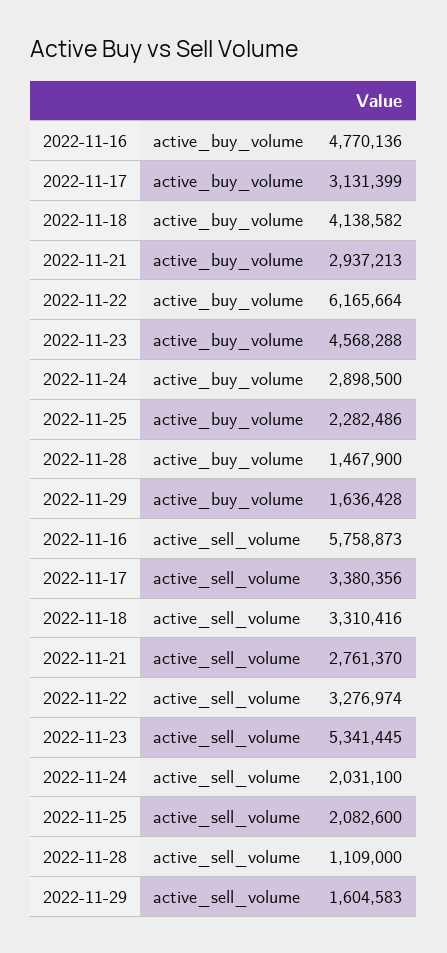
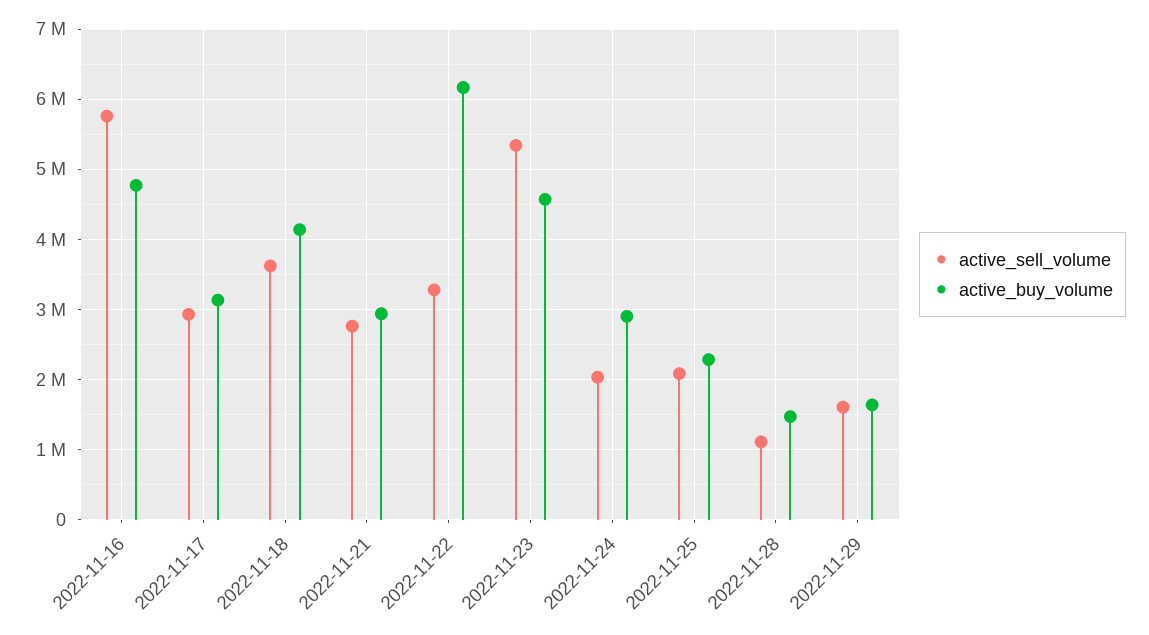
  {
    "active_buy_volume": {
      "2022-11-16": 4770136,
      "2022-11-17": 3131399,
      "2022-11-18": 4138582,
      "2022-11-21": 2937213,
      "2022-11-22": 6165664,
      "2022-11-23": 4568288,
      "2022-11-24": 2898500,
      "2022-11-25": 2282486,
      "2022-11-28": 1467900,
      "2022-11-29": 1636428
    },
    "active_sell_volume": {
      "2022-11-16": 5758873,
-     "2022-11-17": 3380356,
+     "2022-11-17": 2900000,
-     "2022-11-18": 3310416,
+     "2022-11-18": 3600000,
      "2022-11-21": 2761370,
      "2022-11-22": 3276974,
      "2022-11-23": 5341445,
      "2022-11-24": 2031100,
      "2022-11-25": 2082600,
      "2022-11-28": 1109000,
      "2022-11-29": 1604583
    }
  }

